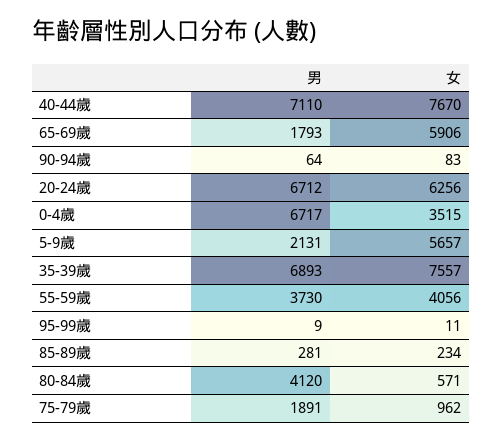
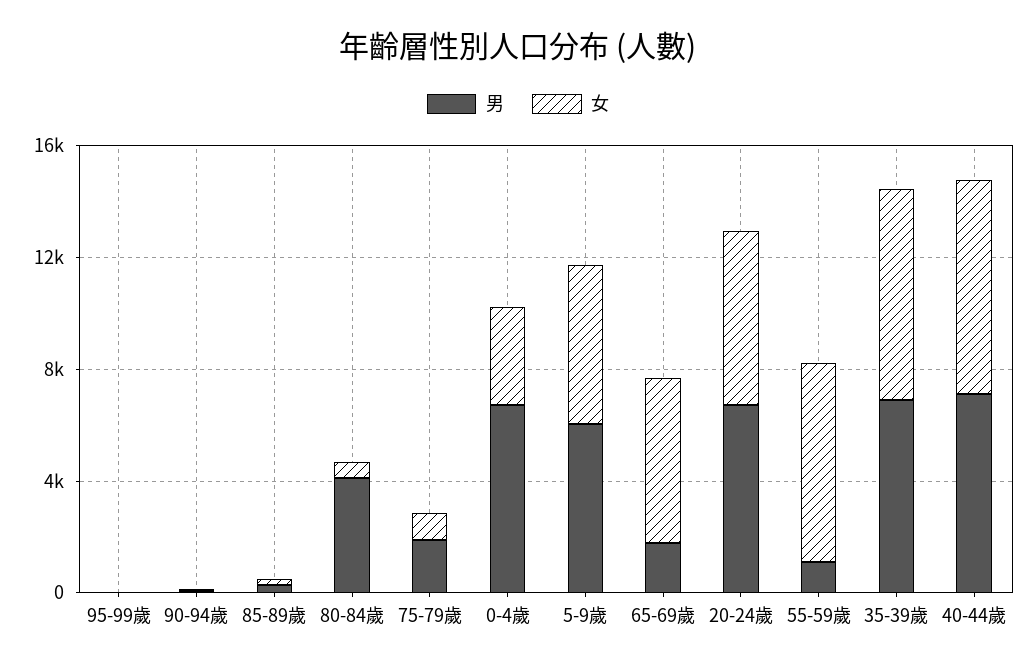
  {
    "男": {
      "40-44歲": 7110,
      "65-69歲": 1793,
      "90-94歲": 64,
      "20-24歲": 6712,
      "0-4歲": 6717,
-     "5-9歲": 2131,
+     "5-9歲": 6000,
      "35-39歲": 6893,
-     "55-59歲": 3730,
+     "55-59歲": 1000,
      "95-99歲": 9,
      "85-89歲": 281,
      "80-84歲": 4120,
      "75-79歲": 1891
    },
    "女": {
      "40-44歲": 7670,
      "65-69歲": 5906,
      "90-94歲": 83,
      "20-24歲": 6256,
      "0-4歲": 3515,
      "5-9歲": 5657,
      "35-39歲": 7557,
-     "55-59歲": 4056,
+     "55-59歲": 7000,
      "95-99歲": 11,
      "85-89歲": 234,
      "80-84歲": 571,
      "75-79歲": 962
    }
  }

